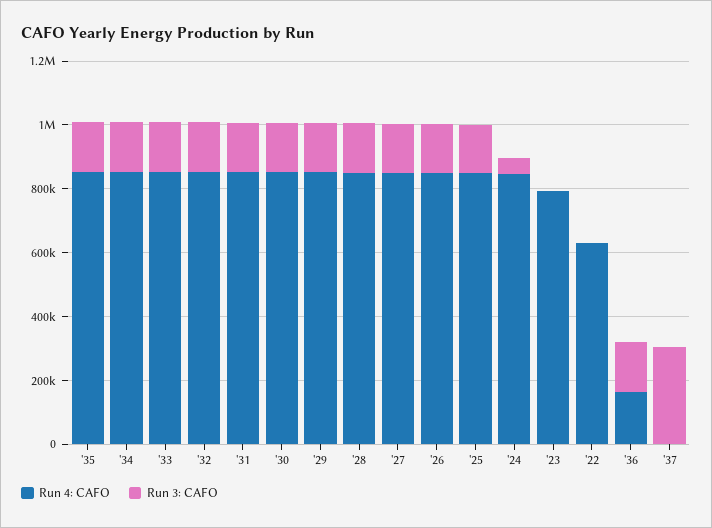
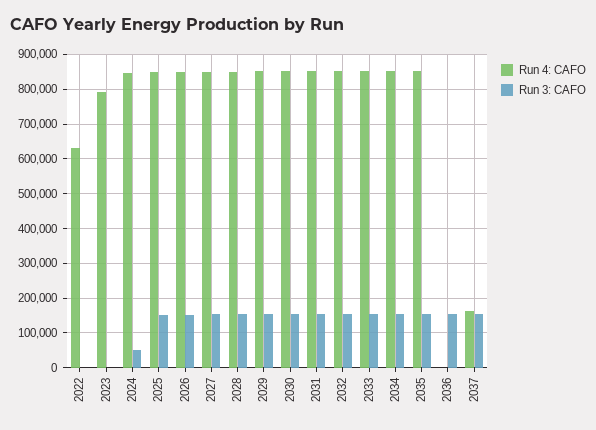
  {
    "Run 4: CAFO": {
      "'35": 860000,
      "'34": 860000,
      "'33": 860000,
      "'32": 860000,
      "'31": 860000,
      "'30": 860000,
      "'29": 860000,
      "'28": 860000,
      "'27": 860000,
      "'26": 840000,
      "'25": 840000,
      "'24": 840000,
      "'23": 800000,
      "'22": 640000,
-     "'36": 150000,
+     "'36": 0,
-     "'37": 0
+     "'37": 160000
    },
    "Run 3: CAFO": {
      "'35": 160000,
      "'34": 160000,
      "'33": 160000,
      "'32": 160000,
      "'31": 160000,
      "'30": 160000,
      "'29": 160000,
      "'28": 160000,
      "'27": 160000,
      "'26": 160000,
      "'25": 160000,
      "'24": 60000,
      "'23": 0,
      "'22": 0,
      "'36": 160000,
-     "'37": 300000
+     "'37": 160000
    }
  }

